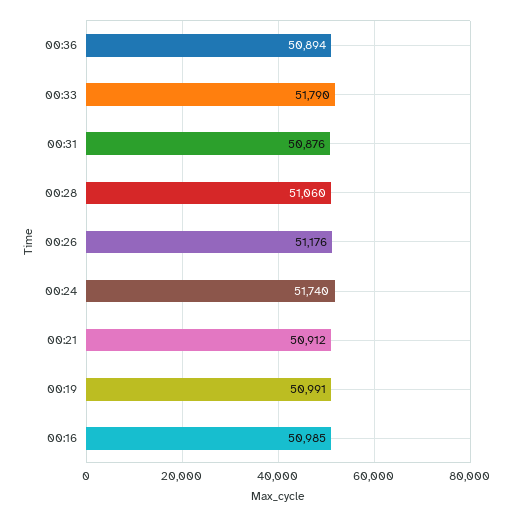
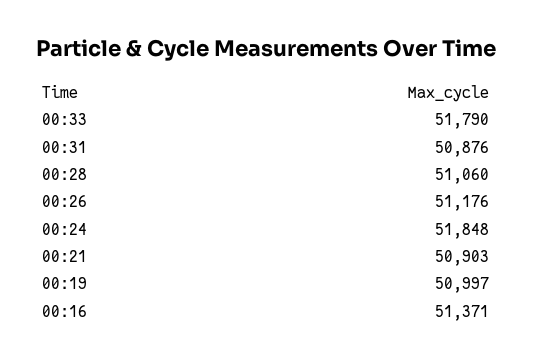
  {
-   "00:36": 50894,
    "00:33": 51790,
    "00:31": 50876,
    "00:28": 51060,
    "00:26": 51176,
-   "00:24": 51740,
+   "00:24": 51848,
-   "00:21": 50912,
+   "00:21": 50903,
-   "00:19": 50991,
+   "00:19": 50997,
-   "00:16": 50985
+   "00:16": 51371
  }

